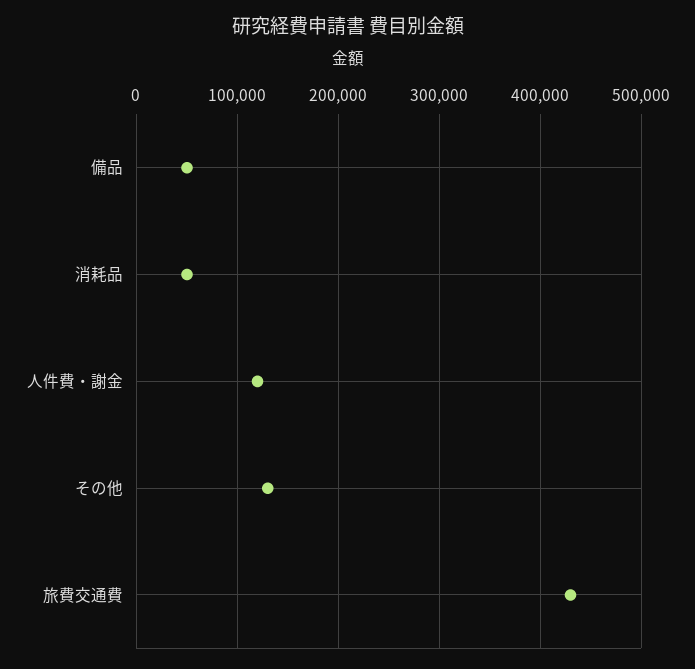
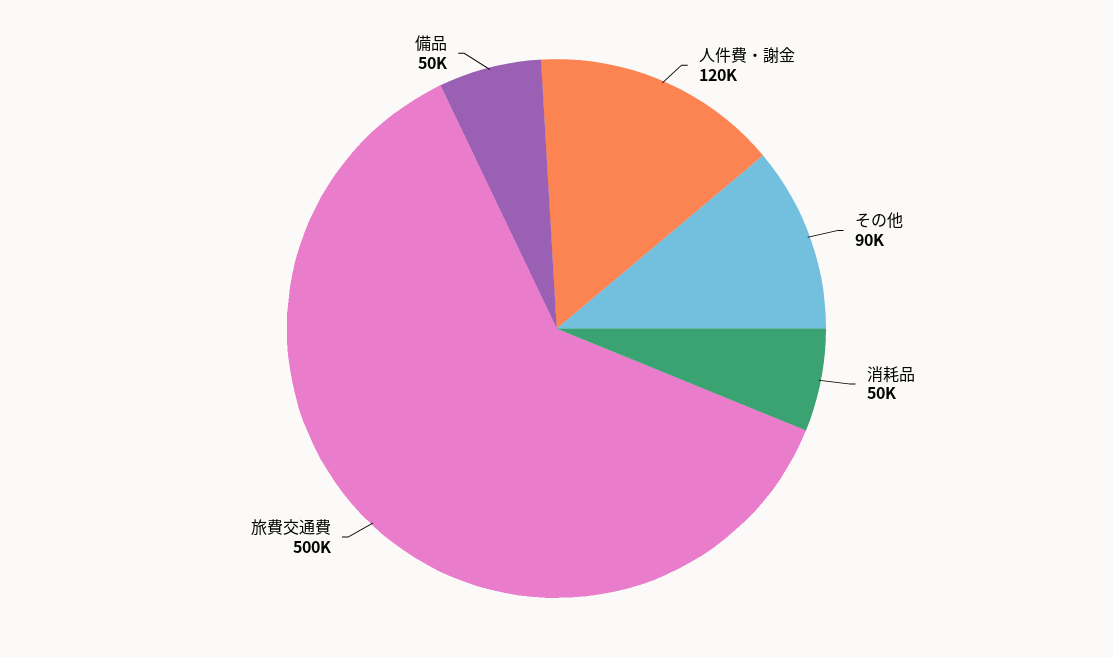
  {
    "備品": 50000,
    "消耗品": 50000,
    "人件費・謝金": 120000,
-   "その他": 130000,
+   "その他": 90000,
-   "旅費交通費": 430000
+   "旅費交通費": 500000
  }

